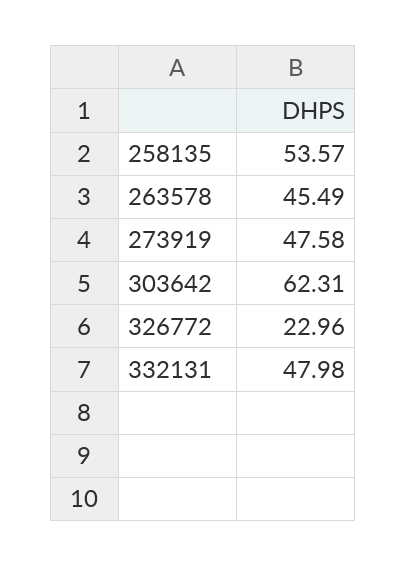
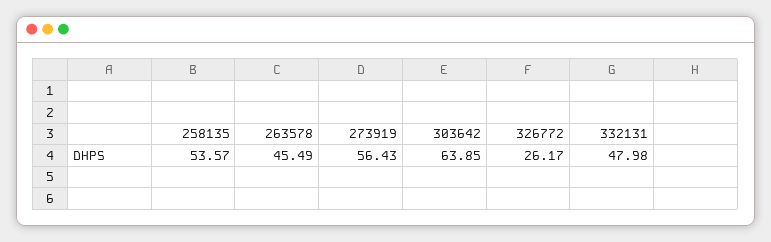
  {
    "258135": 53.57,
    "263578": 45.49,
-   "273919": 47.58,
+   "273919": 56.43,
-   "303642": 62.31,
+   "303642": 63.85,
-   "326772": 22.96,
+   "326772": 26.17,
    "332131": 47.98
  }

